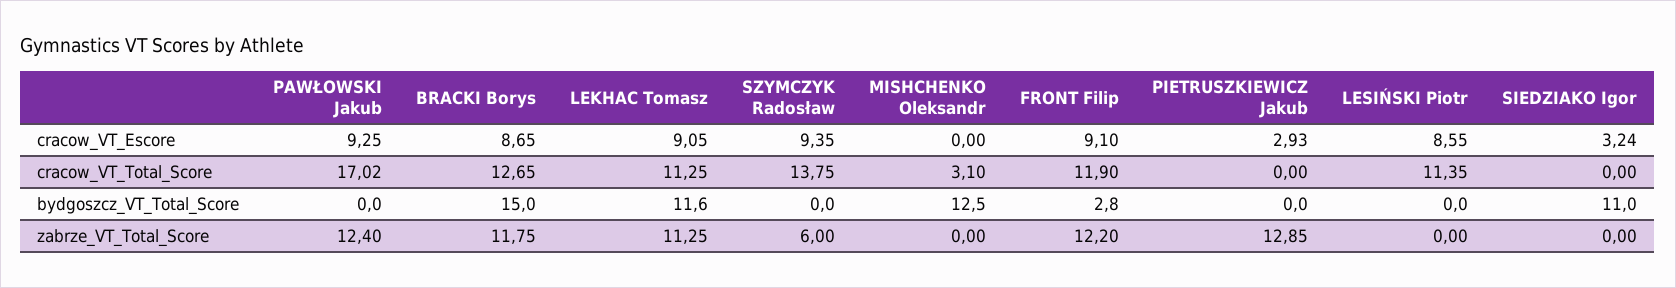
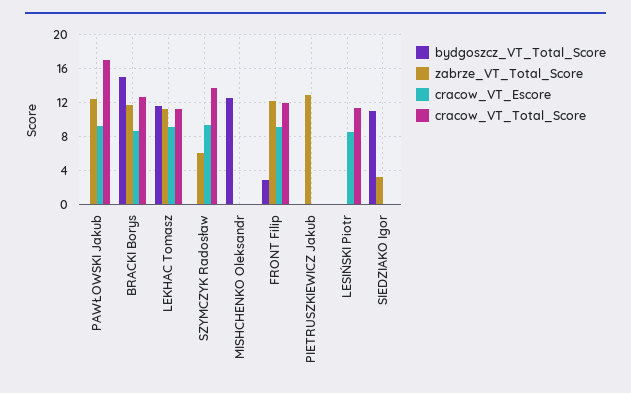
  {
    "cracow_VT_Escore": {
      "PAWŁOWSKI Jakub": 9.25,
      "BRACKI Borys": 8.65,
      "LEKHAC Tomasz": 9.05,
      "SZYMCZYK Radosław": 9.35,
      "MISHCHENKO Oleksandr": 0,
      "FRONT Filip": 9.1,
-     "PIETRUSZKIEWICZ Jakub": 2.93,
+     "PIETRUSZKIEWICZ Jakub": 0,
      "LESIŃSKI Piotr": 8.55,
-     "SIEDZIAKO Igor": 3.24
+     "SIEDZIAKO Igor": 0
    },
    "cracow_VT_Total_Score": {
      "PAWŁOWSKI Jakub": 17.02,
      "BRACKI Borys": 12.65,
      "LEKHAC Tomasz": 11.25,
      "SZYMCZYK Radosław": 13.75,
-     "MISHCHENKO Oleksandr": 3.1,
+     "MISHCHENKO Oleksandr": 0,
      "FRONT Filip": 11.9,
      "PIETRUSZKIEWICZ Jakub": 0,
      "LESIŃSKI Piotr": 11.35,
      "SIEDZIAKO Igor": 0
    },
    "bydgoszcz_VT_Total_Score": {
      "PAWŁOWSKI Jakub": 0,
      "BRACKI Borys": 15,
      "LEKHAC Tomasz": 11.6,
      "SZYMCZYK Radosław": 0,
      "MISHCHENKO Oleksandr": 12.5,
      "FRONT Filip": 2.8,
      "PIETRUSZKIEWICZ Jakub": 0,
      "LESIŃSKI Piotr": 0,
      "SIEDZIAKO Igor": 11
    },
    "zabrze_VT_Total_Score": {
      "PAWŁOWSKI Jakub": 12.4,
      "BRACKI Borys": 11.75,
      "LEKHAC Tomasz": 11.25,
      "SZYMCZYK Radosław": 6,
      "MISHCHENKO Oleksandr": 0,
      "FRONT Filip": 12.2,
      "PIETRUSZKIEWICZ Jakub": 12.85,
      "LESIŃSKI Piotr": 0,
-     "SIEDZIAKO Igor": 0
+     "SIEDZIAKO Igor": 3
    }
  }

